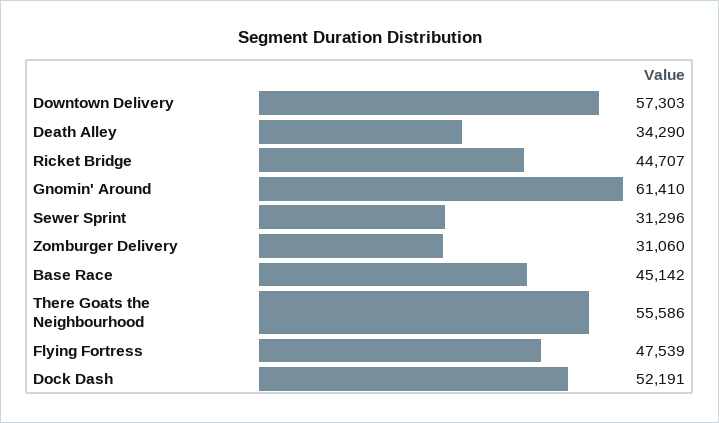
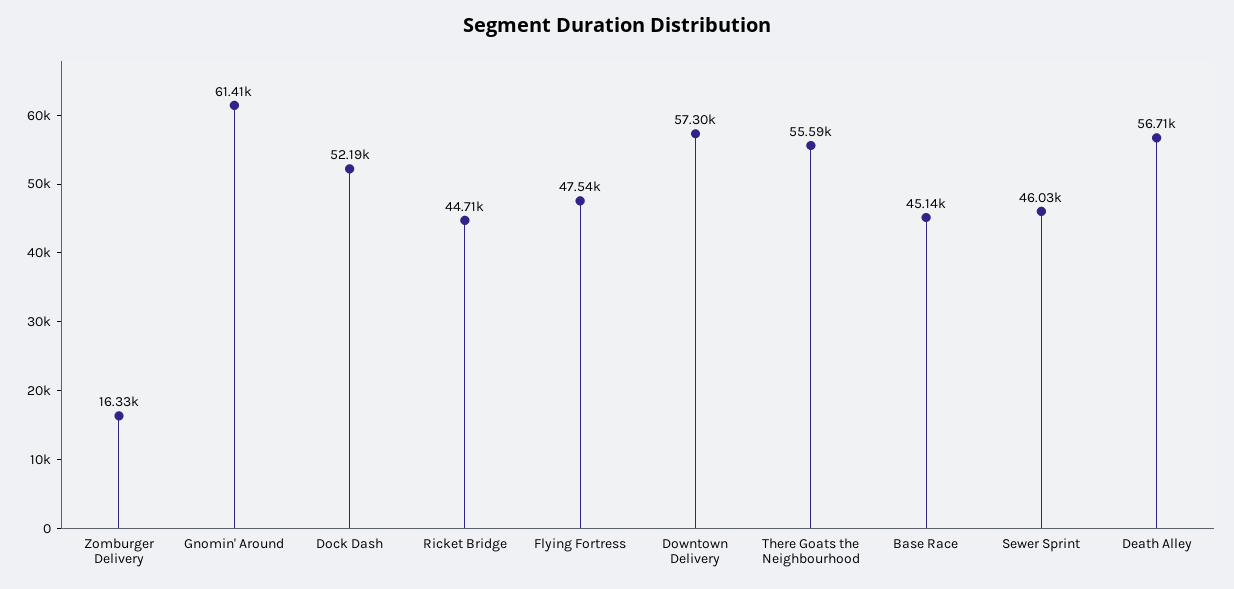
  {
    "Downtown Delivery": 57303,
-   "Death Alley": 34290,
+   "Death Alley": 56710,
    "Ricket Bridge": 44707,
    "Gnomin' Around": 61410,
-   "Sewer Sprint": 31296,
+   "Sewer Sprint": 46030,
-   "Zomburger Delivery": 31060,
+   "Zomburger Delivery": 16330,
    "Base Race": 45142,
    "There Goats the Neighbourhood": 55586,
    "Flying Fortress": 47539,
    "Dock Dash": 52191
  }

